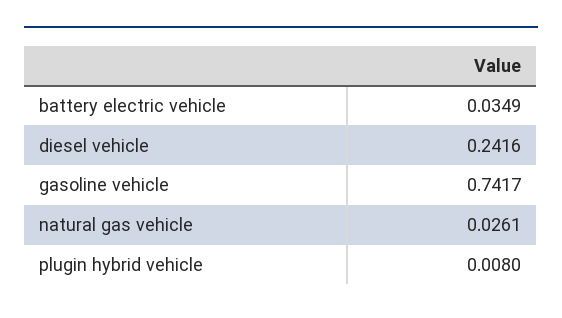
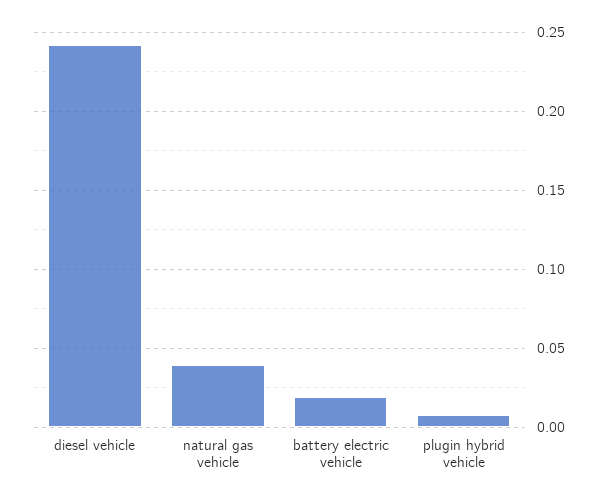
  {
-   "battery electric vehicle": 0.0349,
+   "battery electric vehicle": 0.02,
    "diesel vehicle": 0.2416,
-   "gasoline vehicle": 0.7417,
-   "natural gas vehicle": 0.0261,
+   "natural gas vehicle": 0.04,
    "plugin hybrid vehicle": 0.008
  }

